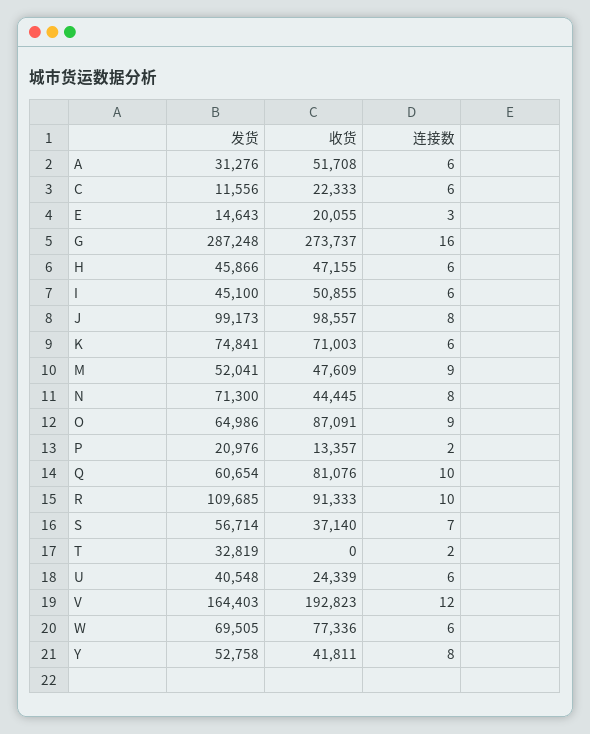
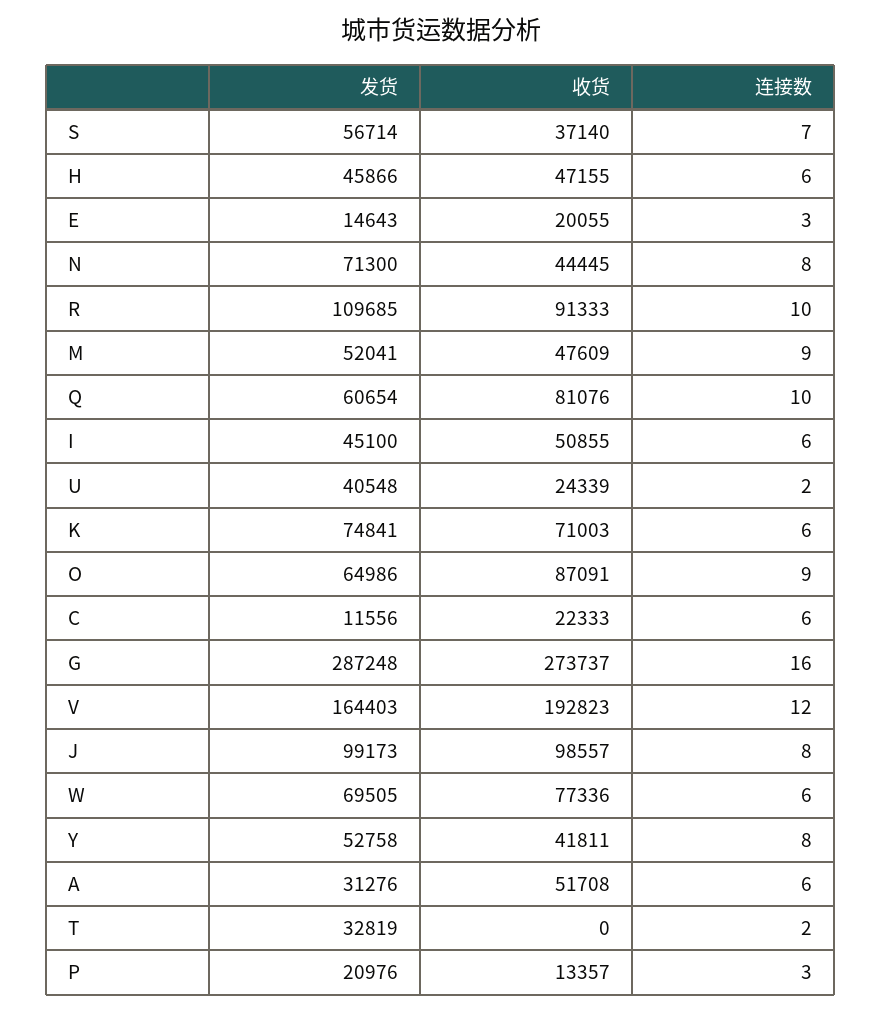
  {
    "发货": {
      "A": 31276,
      "C": 11556,
      "E": 14643,
      "G": 287248,
      "H": 45866,
      "I": 45100,
      "J": 99173,
      "K": 74841,
      "M": 52041,
      "N": 71300,
      "O": 64986,
      "P": 20976,
      "Q": 60654,
      "R": 109685,
      "S": 56714,
      "T": 32819,
      "U": 40548,
      "V": 164403,
      "W": 69505,
      "Y": 52758
    },
    "收货": {
      "A": 51708,
      "C": 22333,
      "E": 20055,
      "G": 273737,
      "H": 47155,
      "I": 50855,
      "J": 98557,
      "K": 71003,
      "M": 47609,
      "N": 44445,
      "O": 87091,
      "P": 13357,
      "Q": 81076,
      "R": 91333,
      "S": 37140,
      "T": 0,
      "U": 24339,
      "V": 192823,
      "W": 77336,
      "Y": 41811
    },
    "连接数": {
      "A": 6,
      "C": 6,
      "E": 3,
      "G": 16,
      "H": 6,
      "I": 6,
      "J": 8,
      "K": 6,
      "M": 9,
      "N": 8,
      "O": 9,
-     "P": 2,
+     "P": 3,
      "Q": 10,
      "R": 10,
      "S": 7,
      "T": 2,
-     "U": 6,
+     "U": 2,
      "V": 12,
      "W": 6,
      "Y": 8
    }
  }

